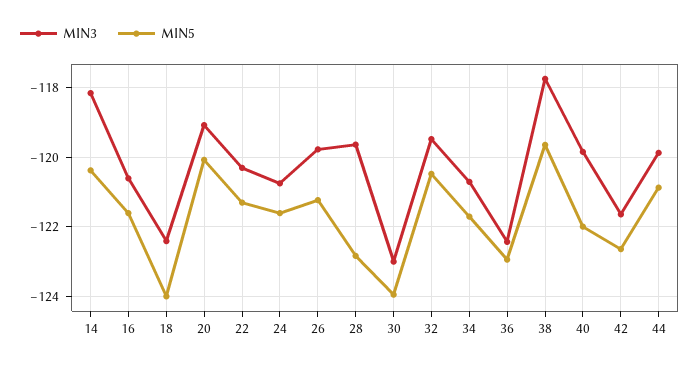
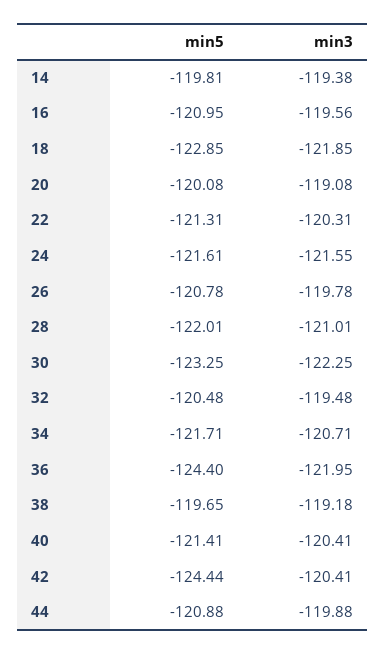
  {
    "MIN3": {
-     "14": -118.2,
+     "14": -119.38,
-     "16": -120.6,
+     "16": -119.56,
-     "18": -122.4,
+     "18": -121.85,
      "20": -119.08,
      "22": -120.31,
-     "24": -120.8,
+     "24": -121.55,
      "26": -119.78,
-     "28": -119.6,
+     "28": -121.01,
-     "30": -123,
+     "30": -122.25,
      "32": -119.48,
      "34": -120.71,
-     "36": -122.4,
+     "36": -121.95,
-     "38": -117.8,
+     "38": -119.18,
-     "40": -119.8,
+     "40": -120.41,
-     "42": -121.6,
+     "42": -120.41,
      "44": -119.88
    },
    "MIN5": {
-     "14": -120.4,
+     "14": -119.81,
-     "16": -121.6,
+     "16": -120.95,
-     "18": -124,
+     "18": -122.85,
      "20": -120.08,
      "22": -121.31,
      "24": -121.61,
-     "26": -121.2,
+     "26": -120.78,
-     "28": -122.8,
+     "28": -122.01,
-     "30": -124,
+     "30": -123.25,
      "32": -120.48,
      "34": -121.71,
-     "36": -123,
+     "36": -124.4,
      "38": -119.65,
-     "40": -122,
+     "40": -121.41,
-     "42": -122.6,
+     "42": -124.44,
      "44": -120.88
    }
  }

